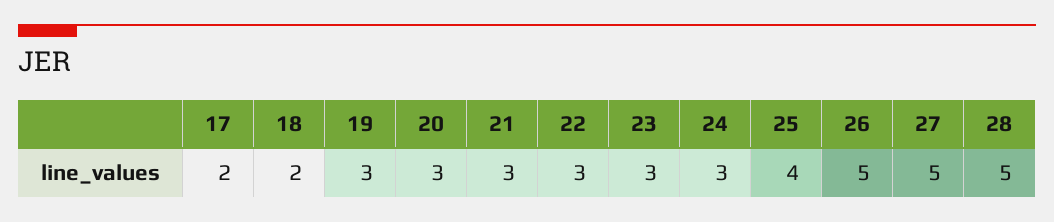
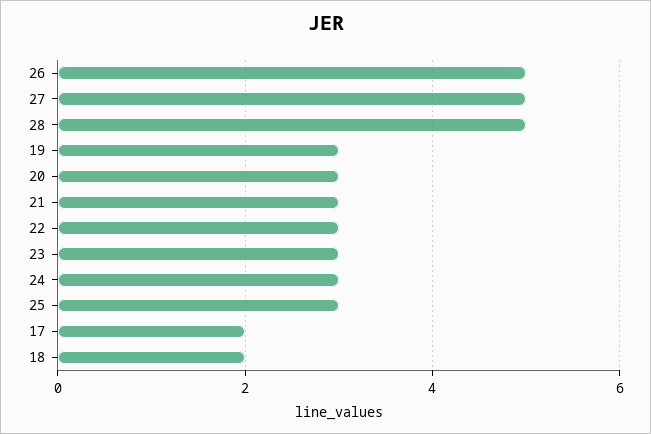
  {
    "17": 2,
    "18": 2,
    "19": 3,
    "20": 3,
    "21": 3,
    "22": 3,
    "23": 3,
    "24": 3,
-   "25": 4,
+   "25": 3,
    "26": 5,
    "27": 5,
    "28": 5
  }

